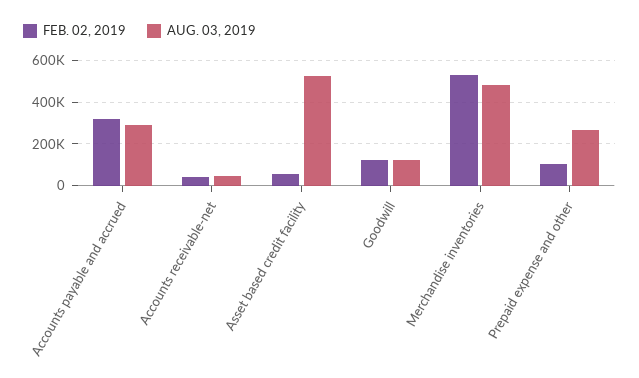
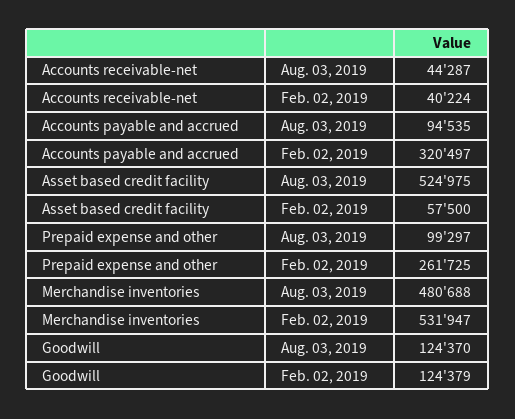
  {
    "FEB. 02, 2019": {
      "Accounts payable and accrued": 320497,
      "Accounts receivable-net": 40224,
      "Asset based credit facility": 57500,
      "Goodwill": 124379,
      "Merchandise inventories": 531947,
-     "Prepaid expense and other": 100000
+     "Prepaid expense and other": 261725
    },
    "AUG. 03, 2019": {
-     "Accounts payable and accrued": 300000,
+     "Accounts payable and accrued": 94535,
      "Accounts receivable-net": 44287,
      "Asset based credit facility": 524975,
      "Goodwill": 124370,
      "Merchandise inventories": 480688,
-     "Prepaid expense and other": 250000
+     "Prepaid expense and other": 99297
    }
  }

